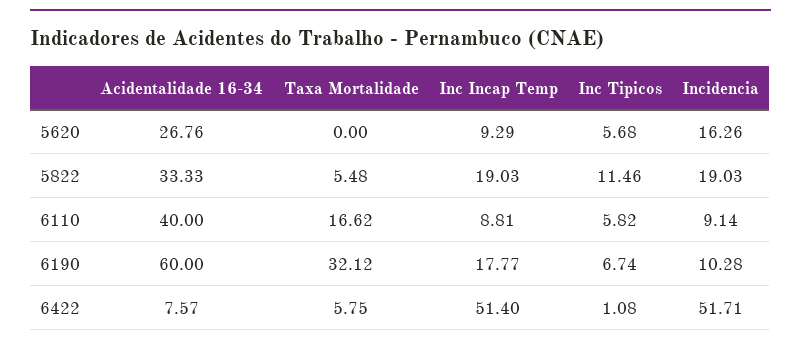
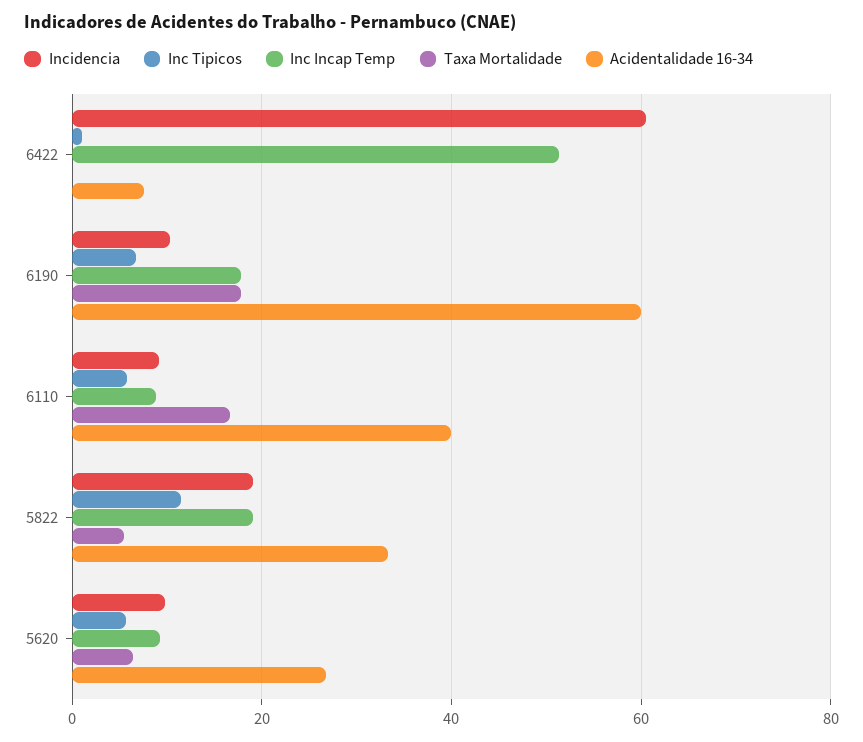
  {
    "Acidentalidade 16-34": {
      "5620": 26.76,
      "5822": 33.33,
      "6110": 40,
      "6190": 60,
      "6422": 7.57
    },
    "Taxa Mortalidade": {
-     "5620": 0,
+     "5620": 6,
      "5822": 5.48,
      "6110": 16.62,
-     "6190": 32.12,
+     "6190": 18,
-     "6422": 5.75
+     "6422": 0
    },
    "Inc Incap Temp": {
      "5620": 9.29,
      "5822": 19.03,
      "6110": 8.81,
      "6190": 17.77,
      "6422": 51.4
    },
    "Inc Tipicos": {
      "5620": 5.68,
      "5822": 11.46,
      "6110": 5.82,
      "6190": 6.74,
      "6422": 1.08
    },
    "Incidencia": {
-     "5620": 16.26,
+     "5620": 10,
      "5822": 19.03,
      "6110": 9.14,
      "6190": 10.28,
-     "6422": 51.71
+     "6422": 60
    }
  }

